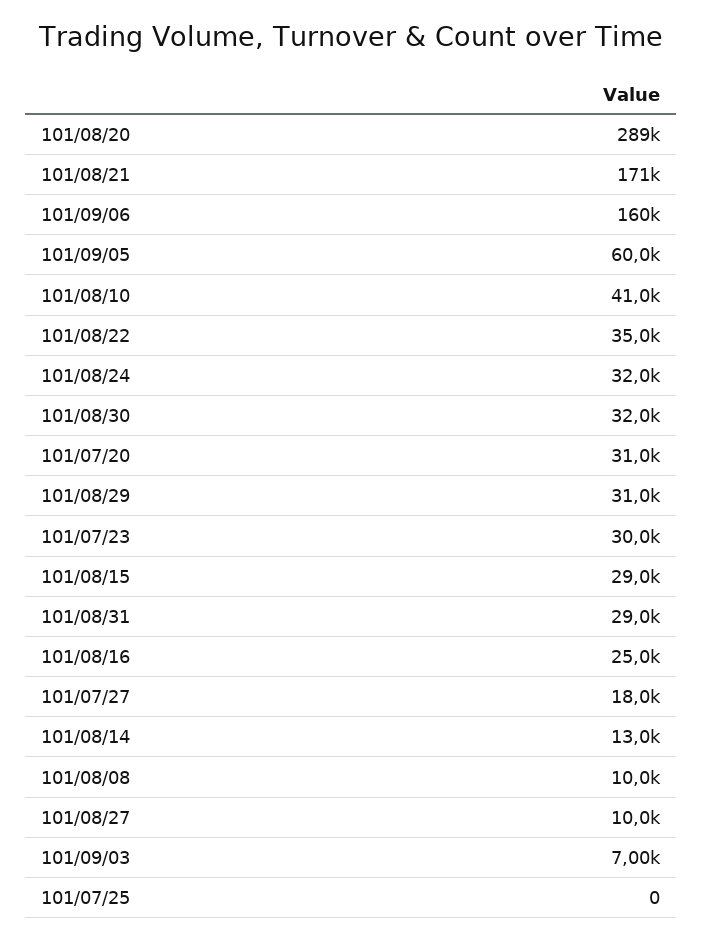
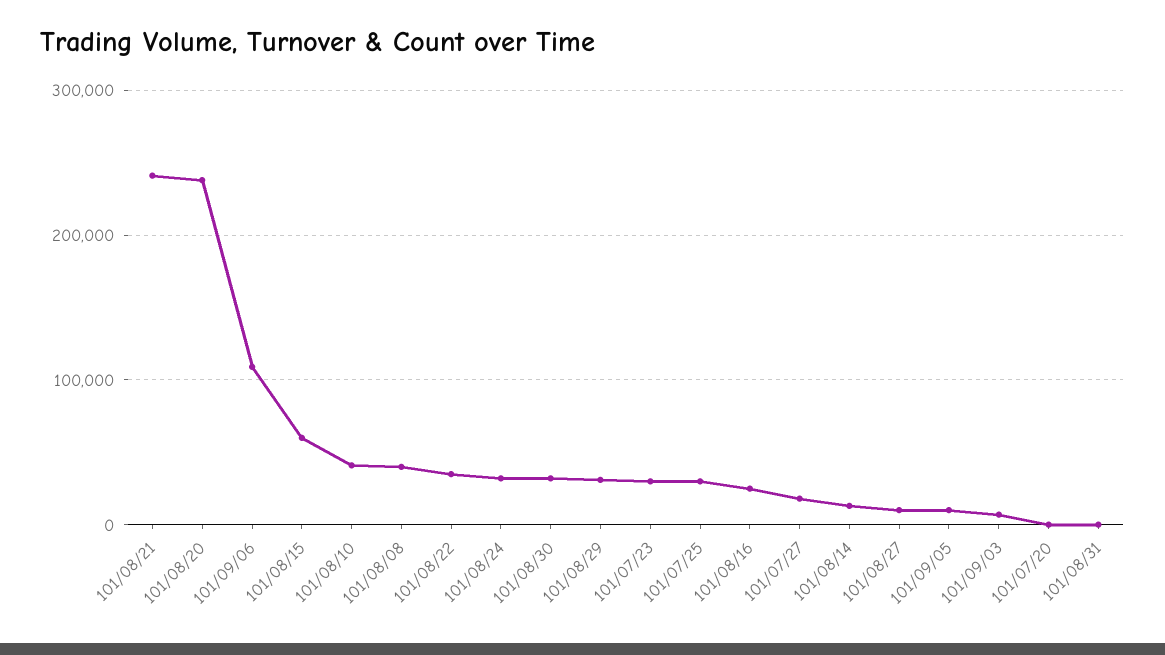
  {
-   "101/08/20": 289000,
+   "101/08/20": 240000,
-   "101/08/21": 171000,
+   "101/08/21": 240000,
-   "101/09/06": 160000,
+   "101/09/06": 110000,
-   "101/09/05": 60000,
+   "101/09/05": 10000,
    "101/08/10": 41000,
    "101/08/22": 35000,
    "101/08/24": 32000,
    "101/08/30": 32000,
-   "101/07/20": 31000,
+   "101/07/20": 0,
    "101/08/29": 31000,
    "101/07/23": 30000,
-   "101/08/15": 29000,
+   "101/08/15": 60000,
-   "101/08/31": 29000,
+   "101/08/31": 0,
    "101/08/16": 25000,
    "101/07/27": 18000,
    "101/08/14": 13000,
-   "101/08/08": 10000,
+   "101/08/08": 40000,
    "101/08/27": 10000,
    "101/09/03": 7000,
-   "101/07/25": 0
+   "101/07/25": 30000
  }

